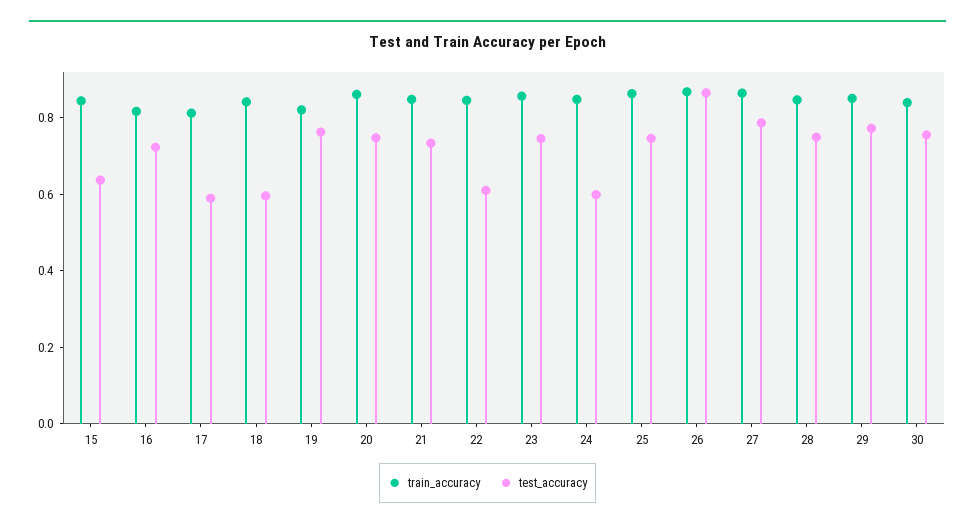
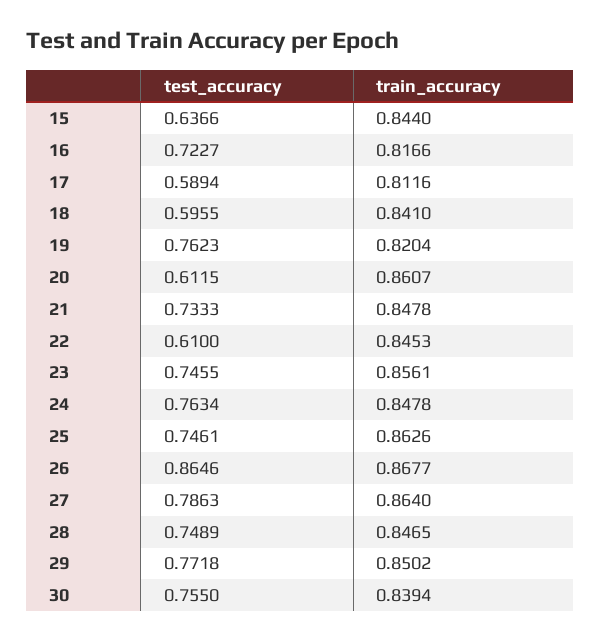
  {
    "train_accuracy": {
      "15": 0.844,
      "16": 0.8166,
      "17": 0.8116,
      "18": 0.841,
      "19": 0.8204,
      "20": 0.8607,
      "21": 0.8478,
      "22": 0.8453,
      "23": 0.8561,
      "24": 0.8478,
      "25": 0.8626,
      "26": 0.8677,
      "27": 0.864,
      "28": 0.8465,
      "29": 0.8502,
      "30": 0.8394
    },
    "test_accuracy": {
      "15": 0.6366,
      "16": 0.7227,
      "17": 0.5894,
      "18": 0.5955,
      "19": 0.7623,
-     "20": 0.75,
+     "20": 0.6115,
      "21": 0.7333,
      "22": 0.61,
      "23": 0.7455,
-     "24": 0.6,
+     "24": 0.7634,
      "25": 0.7461,
      "26": 0.8646,
      "27": 0.7863,
      "28": 0.7489,
      "29": 0.7718,
      "30": 0.755
    }
  }

